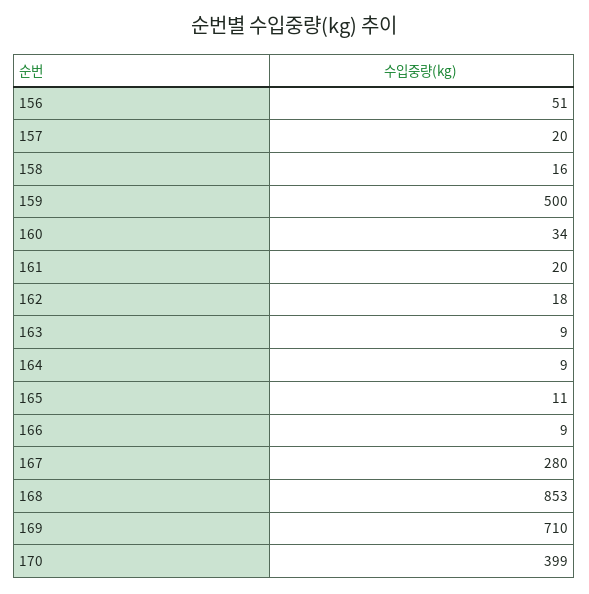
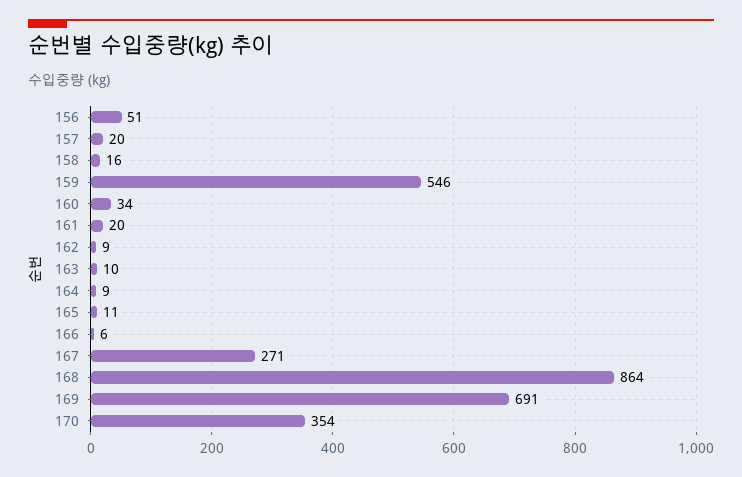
  {
    "156": 51,
    "157": 20,
    "158": 16,
-   "159": 500,
+   "159": 546,
    "160": 34,
    "161": 20,
-   "162": 18,
+   "162": 9,
-   "163": 9,
+   "163": 10,
    "164": 9,
    "165": 11,
-   "166": 9,
+   "166": 6,
-   "167": 280,
+   "167": 271,
-   "168": 853,
+   "168": 864,
-   "169": 710,
+   "169": 691,
-   "170": 399
+   "170": 354
  }

